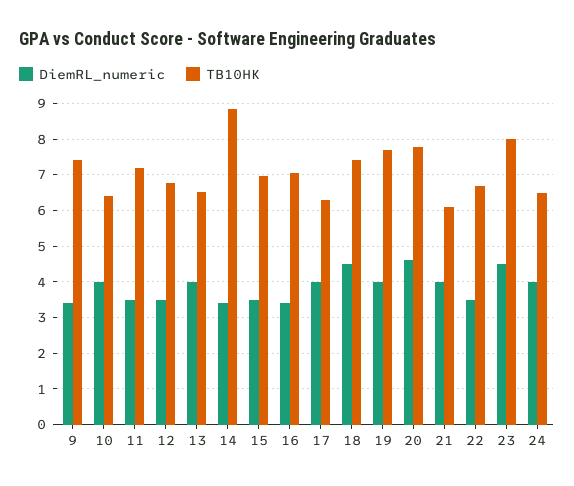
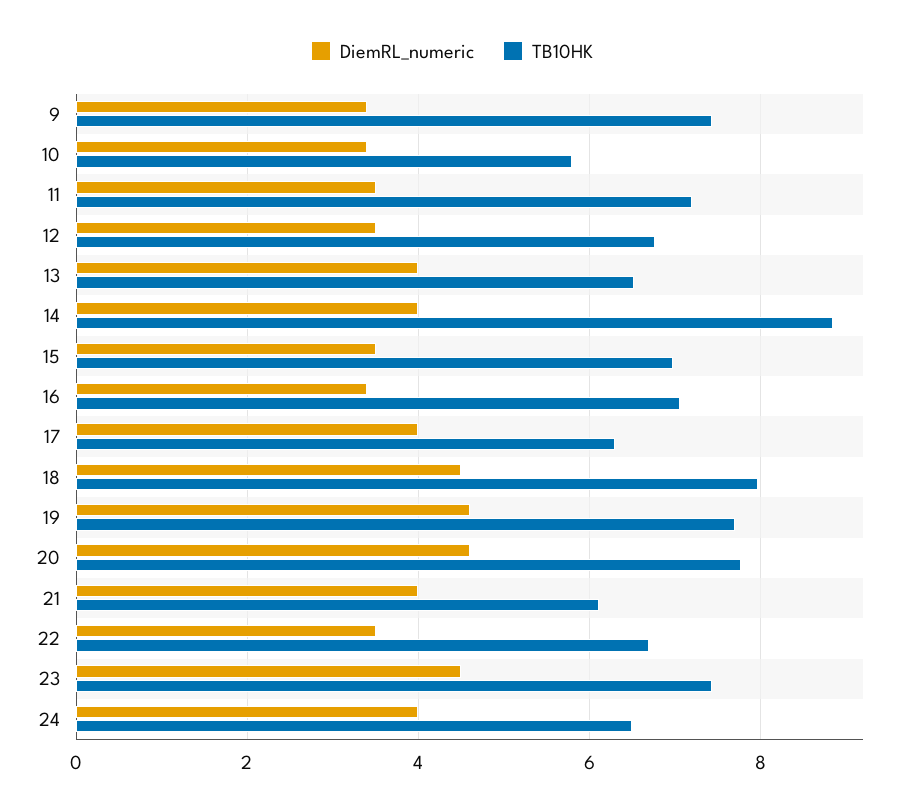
  {
    "DiemRL_numeric": {
      "9": 3.4,
-     "10": 4,
+     "10": 3.4,
      "11": 3.6,
      "12": 3.6,
      "13": 4,
-     "14": 3.4,
+     "14": 4,
      "15": 3.6,
      "16": 3.4,
      "17": 4,
      "18": 4.6,
-     "19": 4,
+     "19": 4.6,
      "20": 4.6,
      "21": 4,
      "22": 3.6,
      "23": 4.6,
      "24": 4
    },
    "TB10HK": {
      "9": 7.4,
-     "10": 6.4,
+     "10": 5.8,
      "11": 7.2,
      "12": 6.8,
      "13": 6.6,
      "14": 8.8,
      "15": 7,
      "16": 7,
      "17": 6.4,
-     "18": 7.4,
+     "18": 8,
      "19": 7.8,
      "20": 7.8,
      "21": 6.2,
      "22": 6.8,
-     "23": 8,
+     "23": 7.4,
      "24": 6.4
    }
  }

